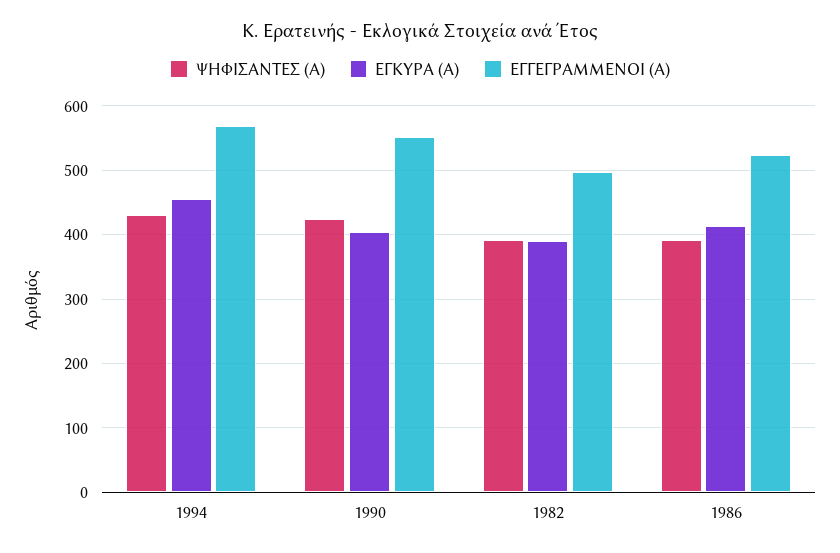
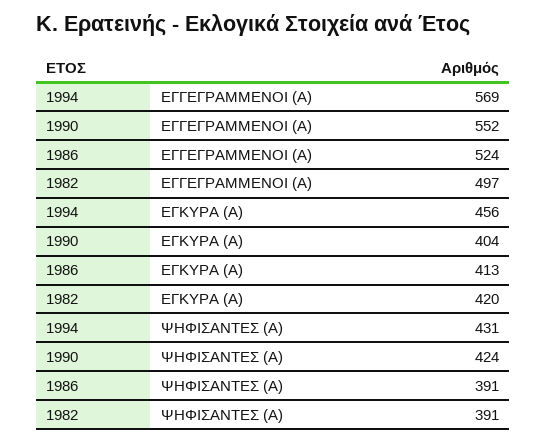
  {
    "ΨΗΦΙΣΑΝΤΕΣ (Α)": {
      "1994": 431,
      "1990": 424,
      "1982": 391,
      "1986": 391
    },
    "ΕΓΚΥΡΑ (Α)": {
      "1994": 456,
      "1990": 404,
-     "1982": 390,
+     "1982": 420,
      "1986": 413
    },
    "ΕΓΓΕΓΡΑΜΜΕΝΟΙ (Α)": {
      "1994": 569,
      "1990": 552,
      "1982": 497,
      "1986": 524
    }
  }

